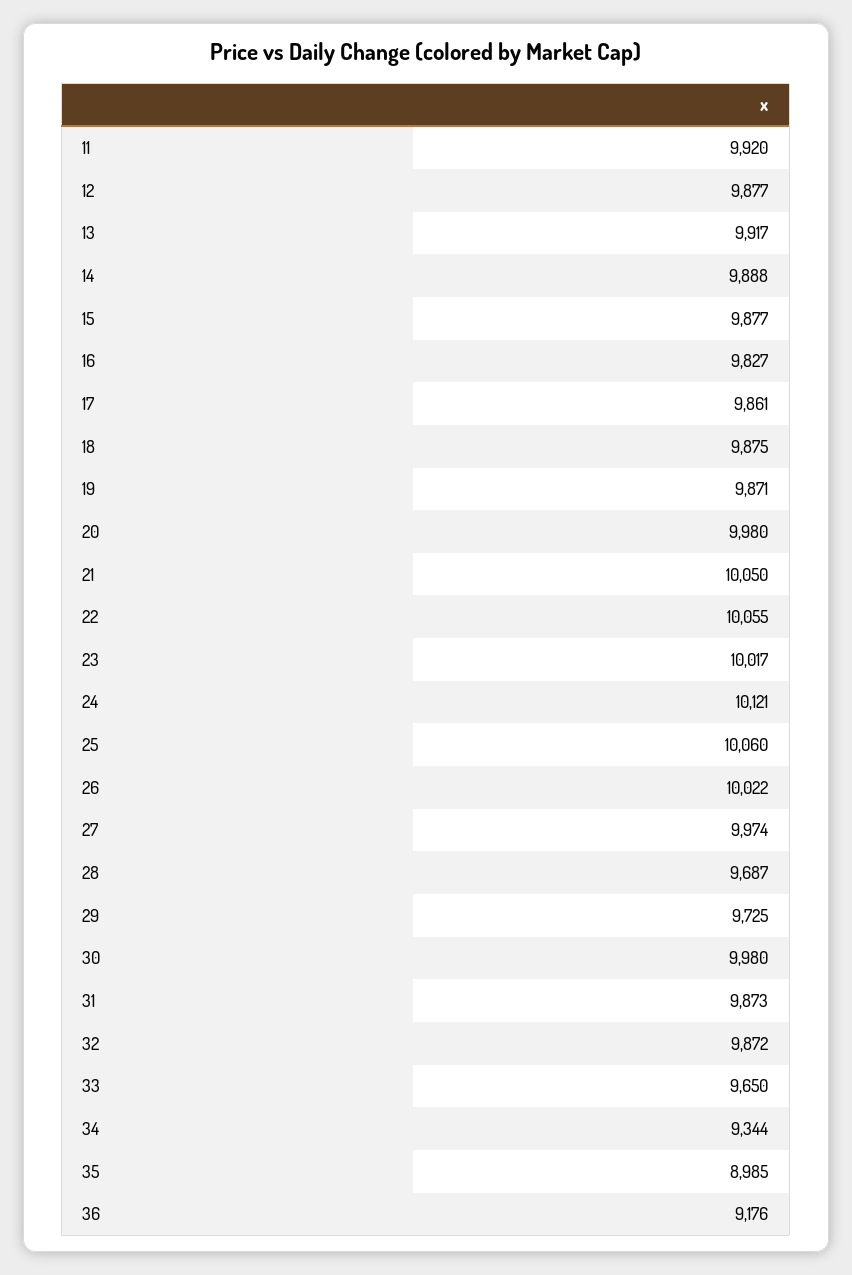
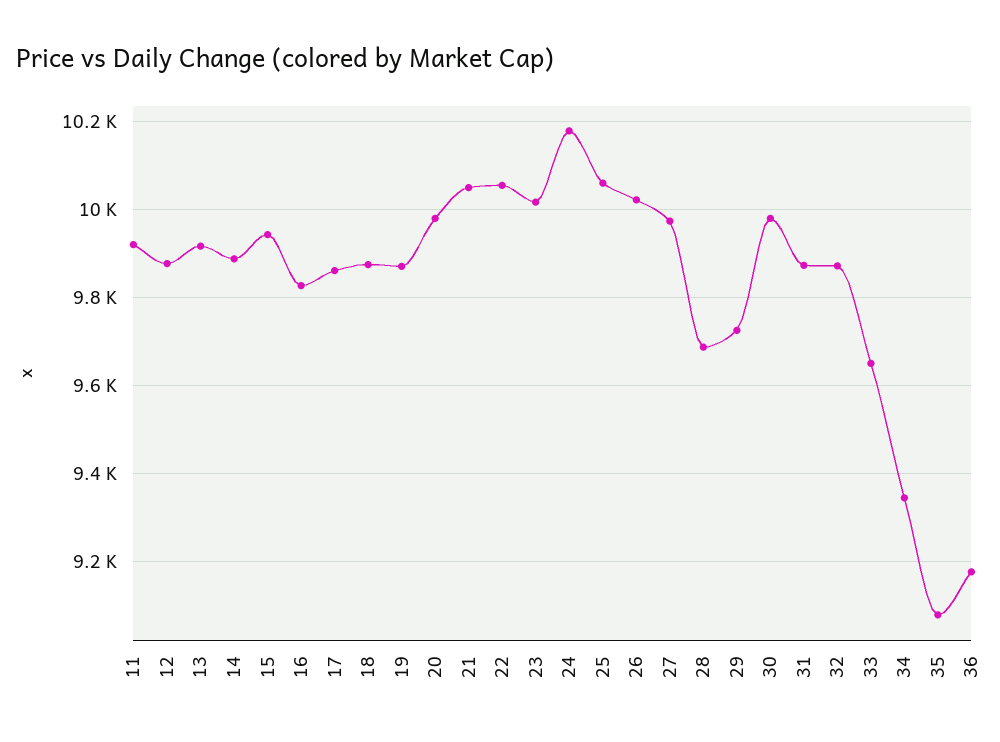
  {
    "11": 9920,
    "12": 9877,
    "13": 9917,
    "14": 9888,
-   "15": 9877,
+   "15": 9940,
    "16": 9827,
    "17": 9861,
    "18": 9875,
    "19": 9871,
    "20": 9980,
    "21": 10050,
    "22": 10055,
    "23": 10017,
-   "24": 10121,
+   "24": 10180,
    "25": 10060,
    "26": 10022,
    "27": 9974,
    "28": 9687,
    "29": 9725,
    "30": 9980,
    "31": 9873,
    "32": 9872,
    "33": 9650,
    "34": 9344,
-   "35": 8985,
+   "35": 9080,
    "36": 9176
  }

